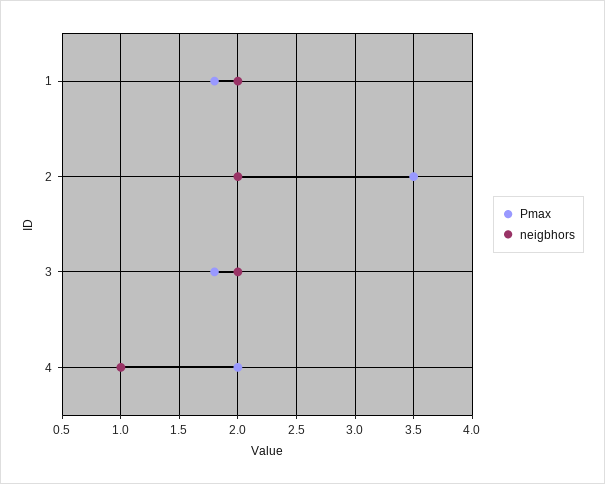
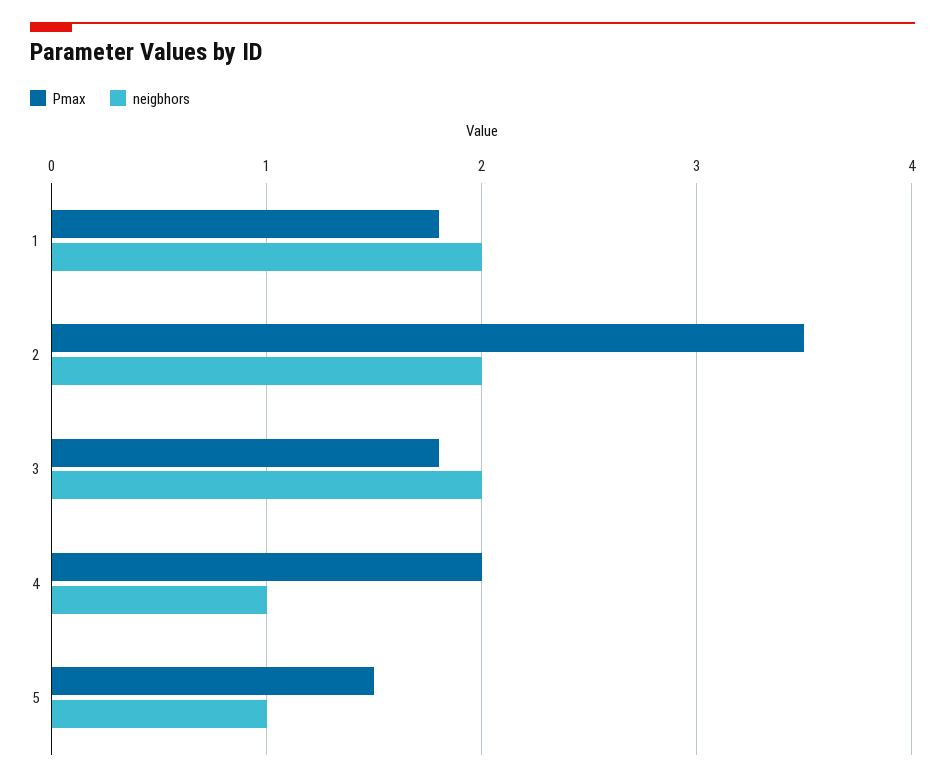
  {
    "Pmax": {
      "1": 1.8,
      "2": 3.5,
      "3": 1.8,
-     "4": 2
+     "4": 2,
+     "5": 1.5
    },
    "neigbhors": {
      "1": 2,
      "2": 2,
      "3": 2,
-     "4": 1
+     "4": 1,
+     "5": 1
    }
  }

